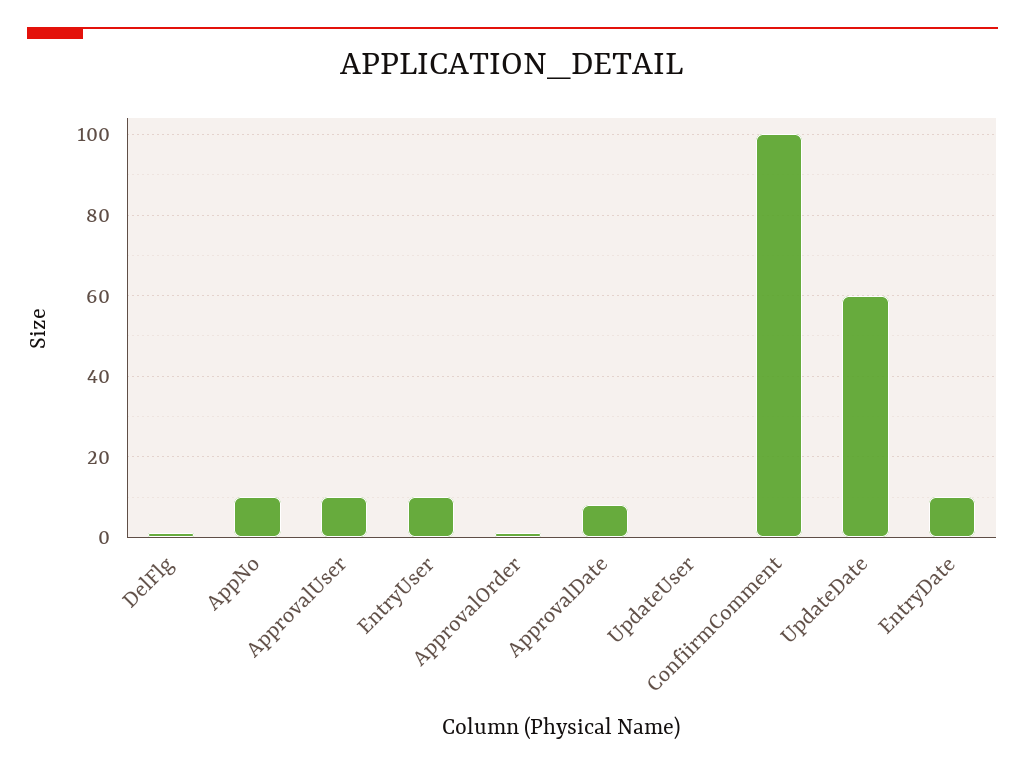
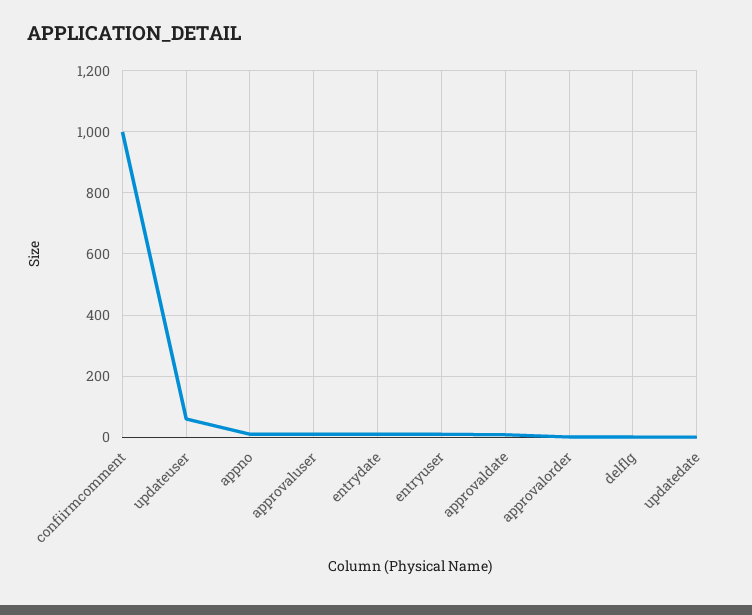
  {
    "DelFlg": 0,
    "AppNo": 10,
    "ApprovalUser": 10,
    "EntryUser": 10,
    "ApprovalOrder": 0,
    "ApprovalDate": 10,
-   "UpdateUser": 0,
+   "UpdateUser": 60,
-   "ConfiirmComment": 100,
+   "ConfiirmComment": 1000,
-   "UpdateDate": 60,
+   "UpdateDate": 0,
    "EntryDate": 10
  }

